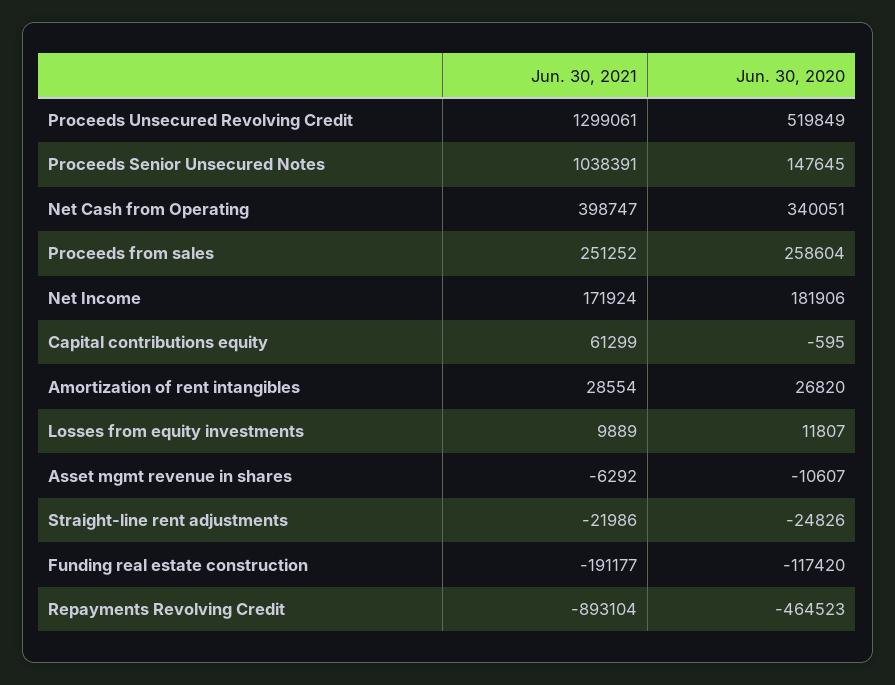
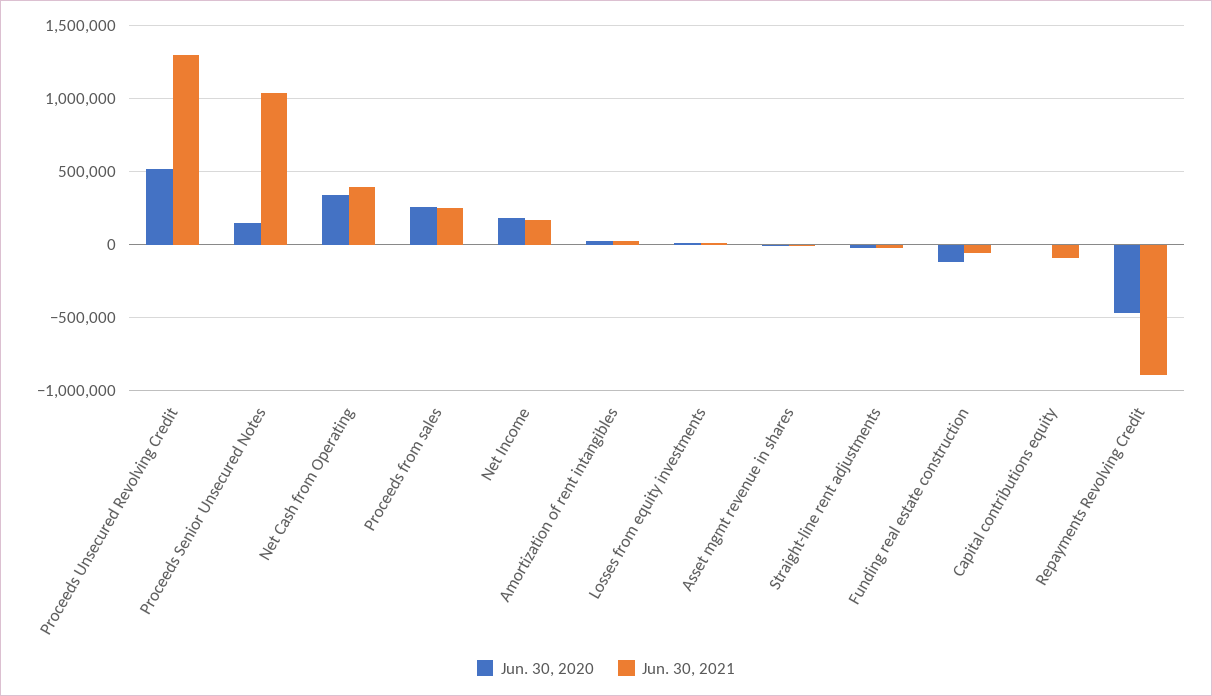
  {
    "Jun. 30, 2021": {
      "Proceeds Unsecured Revolving Credit": 1299061,
      "Proceeds Senior Unsecured Notes": 1038391,
      "Net Cash from Operating": 398747,
      "Proceeds from sales": 251252,
      "Net Income": 171924,
-     "Capital contributions equity": 61299,
+     "Capital contributions equity": -100000,
      "Amortization of rent intangibles": 28554,
      "Losses from equity investments": 9889,
      "Asset mgmt revenue in shares": -6292,
      "Straight-line rent adjustments": -21986,
-     "Funding real estate construction": -191177,
+     "Funding real estate construction": -50000,
      "Repayments Revolving Credit": -893104
    },
    "Jun. 30, 2020": {
      "Proceeds Unsecured Revolving Credit": 519849,
      "Proceeds Senior Unsecured Notes": 147645,
      "Net Cash from Operating": 340051,
      "Proceeds from sales": 258604,
      "Net Income": 181906,
      "Capital contributions equity": -595,
      "Amortization of rent intangibles": 26820,
      "Losses from equity investments": 11807,
      "Asset mgmt revenue in shares": -10607,
      "Straight-line rent adjustments": -24826,
      "Funding real estate construction": -117420,
      "Repayments Revolving Credit": -464523
    }
  }

